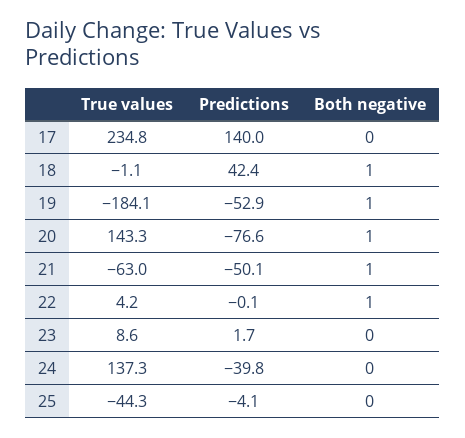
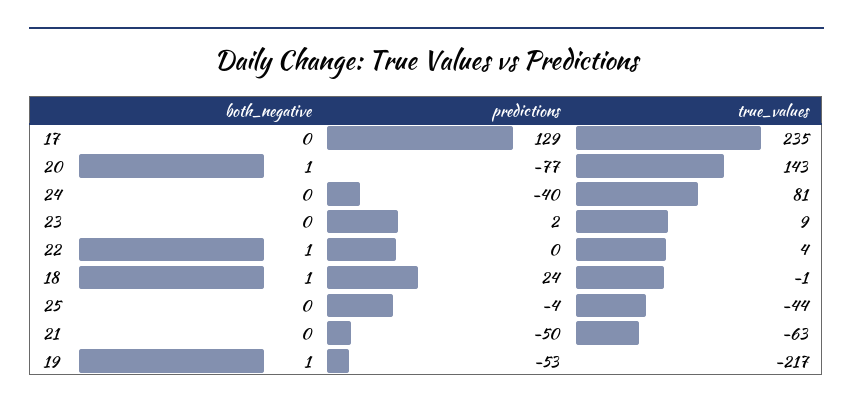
  {
    "True values": {
      "17": 234.8,
      "18": -1.1,
-     "19": -184.1,
+     "19": -217,
      "20": 143.3,
      "21": -63,
      "22": 4.2,
      "23": 8.6,
-     "24": 137.3,
+     "24": 81,
      "25": -44.3
    },
    "Predictions": {
-     "17": 140,
+     "17": 129,
-     "18": 42.4,
+     "18": 24,
      "19": -52.9,
      "20": -76.6,
      "21": -50.1,
      "22": -0.1,
      "23": 1.7,
      "24": -39.8,
      "25": -4.1
    },
    "Both negative": {
      "17": 0,
      "18": 1,
      "19": 1,
      "20": 1,
-     "21": 1,
+     "21": 0,
      "22": 1,
      "23": 0,
      "24": 0,
      "25": 0
    }
  }

